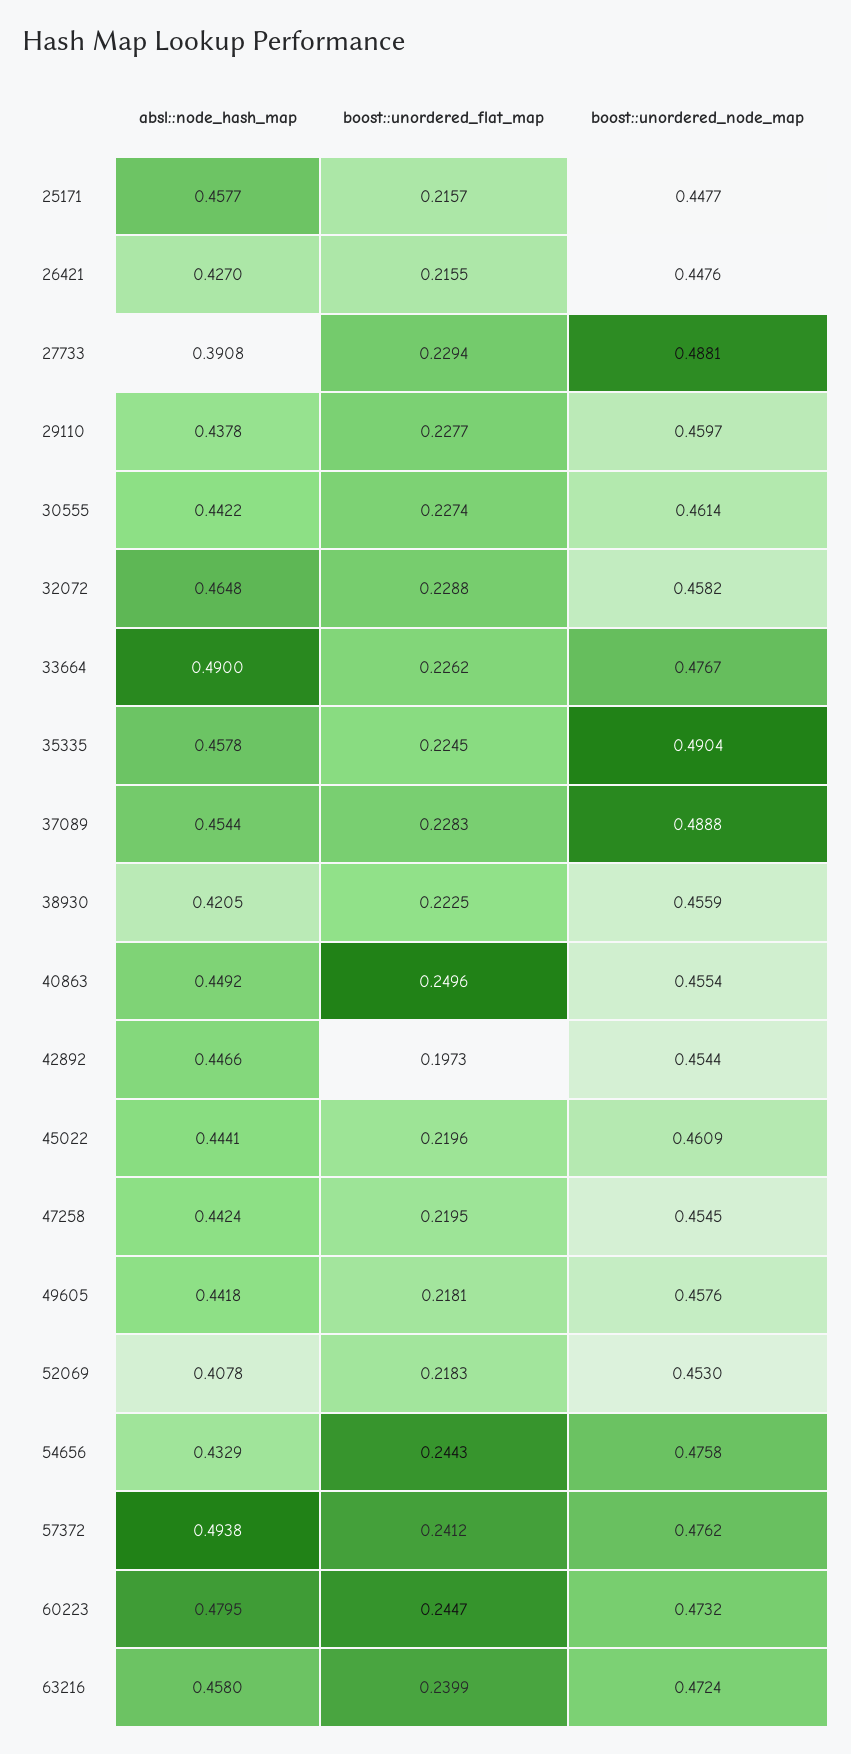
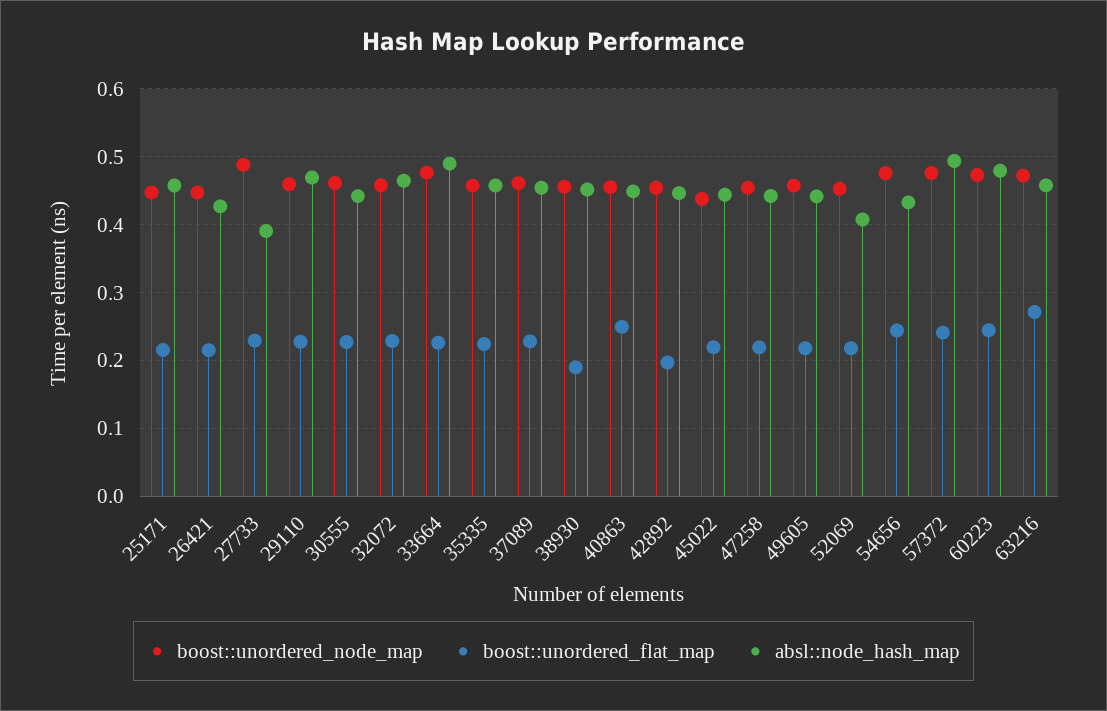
  {
    "absl::node_hash_map": {
      "25171": 0.4577,
      "26421": 0.427,
      "27733": 0.3908,
-     "29110": 0.4378,
+     "29110": 0.47,
      "30555": 0.4422,
      "32072": 0.4648,
      "33664": 0.49,
      "35335": 0.4578,
      "37089": 0.4544,
-     "38930": 0.4205,
+     "38930": 0.45,
      "40863": 0.4492,
      "42892": 0.4466,
      "45022": 0.4441,
      "47258": 0.4424,
      "49605": 0.4418,
      "52069": 0.4078,
      "54656": 0.4329,
      "57372": 0.4938,
      "60223": 0.4795,
      "63216": 0.458
    },
    "boost::unordered_flat_map": {
      "25171": 0.2157,
      "26421": 0.2155,
      "27733": 0.2294,
      "29110": 0.2277,
      "30555": 0.2274,
      "32072": 0.2288,
      "33664": 0.2262,
      "35335": 0.2245,
      "37089": 0.2283,
-     "38930": 0.2225,
+     "38930": 0.19,
      "40863": 0.2496,
      "42892": 0.1973,
      "45022": 0.2196,
      "47258": 0.2195,
      "49605": 0.2181,
      "52069": 0.2183,
      "54656": 0.2443,
      "57372": 0.2412,
      "60223": 0.2447,
-     "63216": 0.2399
+     "63216": 0.27
    },
    "boost::unordered_node_map": {
      "25171": 0.4477,
      "26421": 0.4476,
      "27733": 0.4881,
      "29110": 0.4597,
      "30555": 0.4614,
      "32072": 0.4582,
      "33664": 0.4767,
-     "35335": 0.4904,
+     "35335": 0.46,
-     "37089": 0.4888,
+     "37089": 0.46,
      "38930": 0.4559,
      "40863": 0.4554,
      "42892": 0.4544,
-     "45022": 0.4609,
+     "45022": 0.44,
      "47258": 0.4545,
      "49605": 0.4576,
      "52069": 0.453,
      "54656": 0.4758,
      "57372": 0.4762,
      "60223": 0.4732,
      "63216": 0.4724
    }
  }

